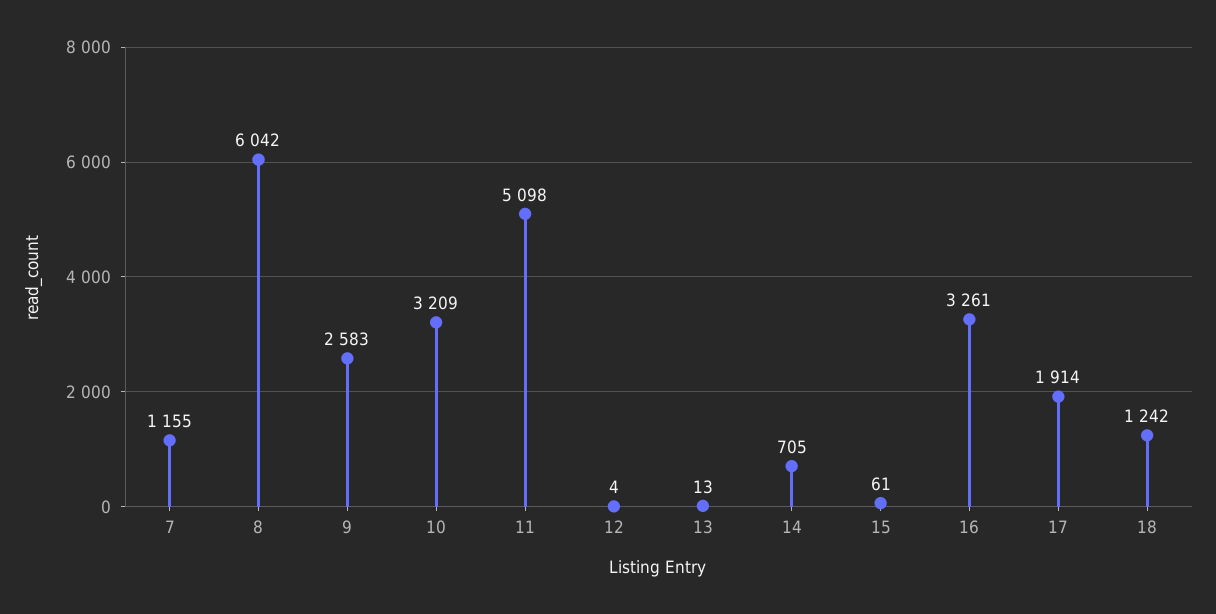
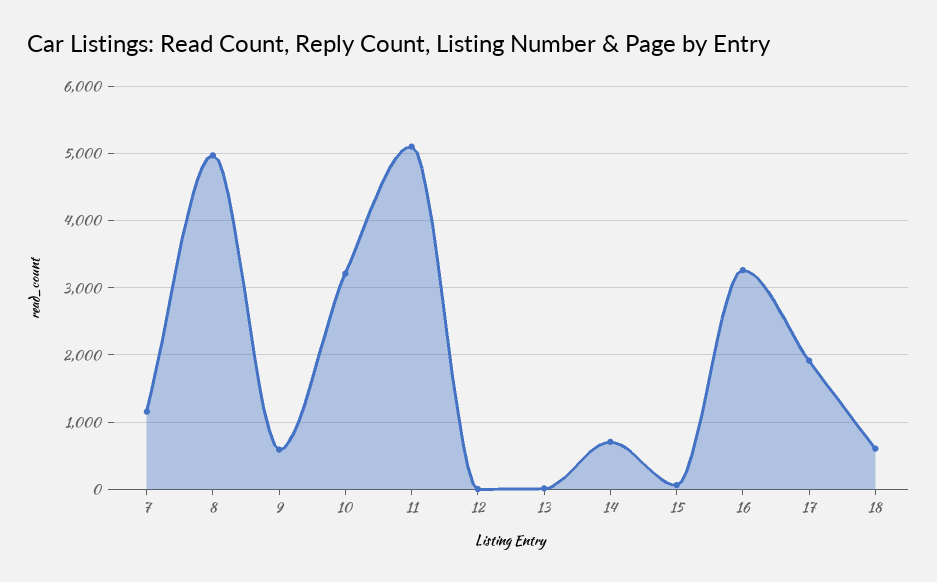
  {
    "7": 1155,
-   "8": 6042,
+   "8": 5000,
-   "9": 2583,
+   "9": 600,
    "10": 3209,
    "11": 5098,
    "12": 4,
    "13": 13,
    "14": 705,
    "15": 61,
    "16": 3261,
    "17": 1914,
-   "18": 1242
+   "18": 600
  }

